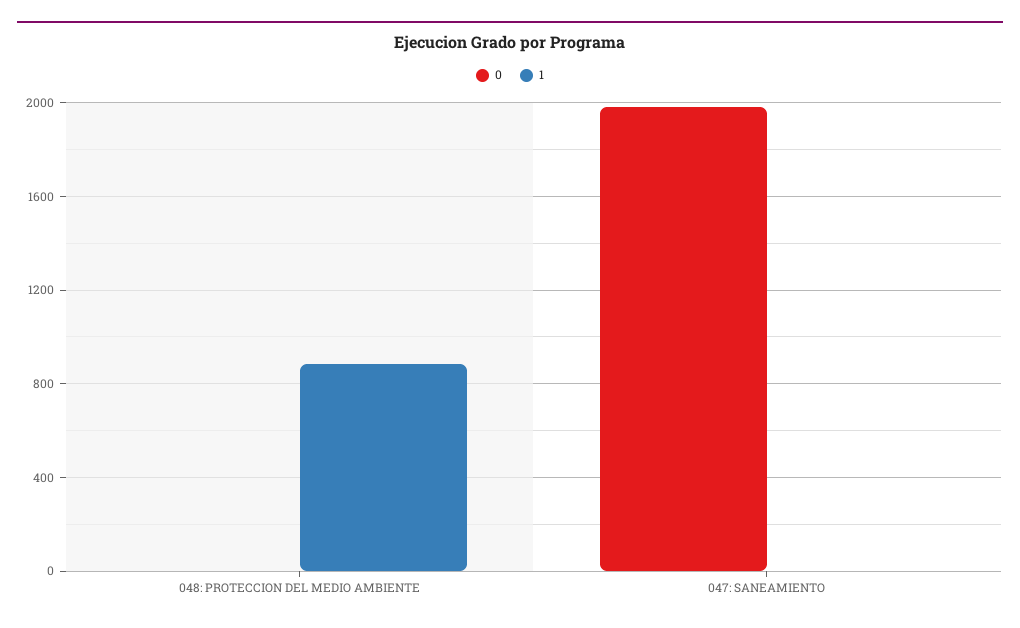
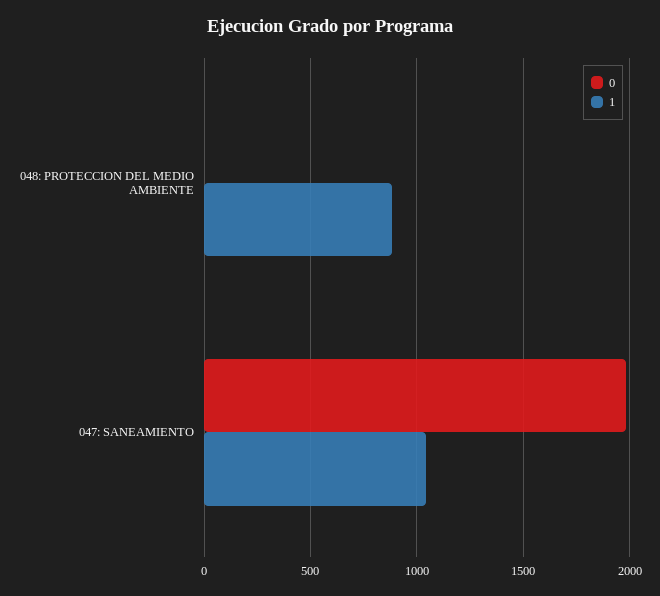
  {
    "0": {
      "048: PROTECCION DEL MEDIO AMBIENTE": 0,
      "047: SANEAMIENTO": 2000
    },
    "1": {
      "048: PROTECCION DEL MEDIO AMBIENTE": 900,
-     "047: SANEAMIENTO": 0
+     "047: SANEAMIENTO": 1050
    }
  }

